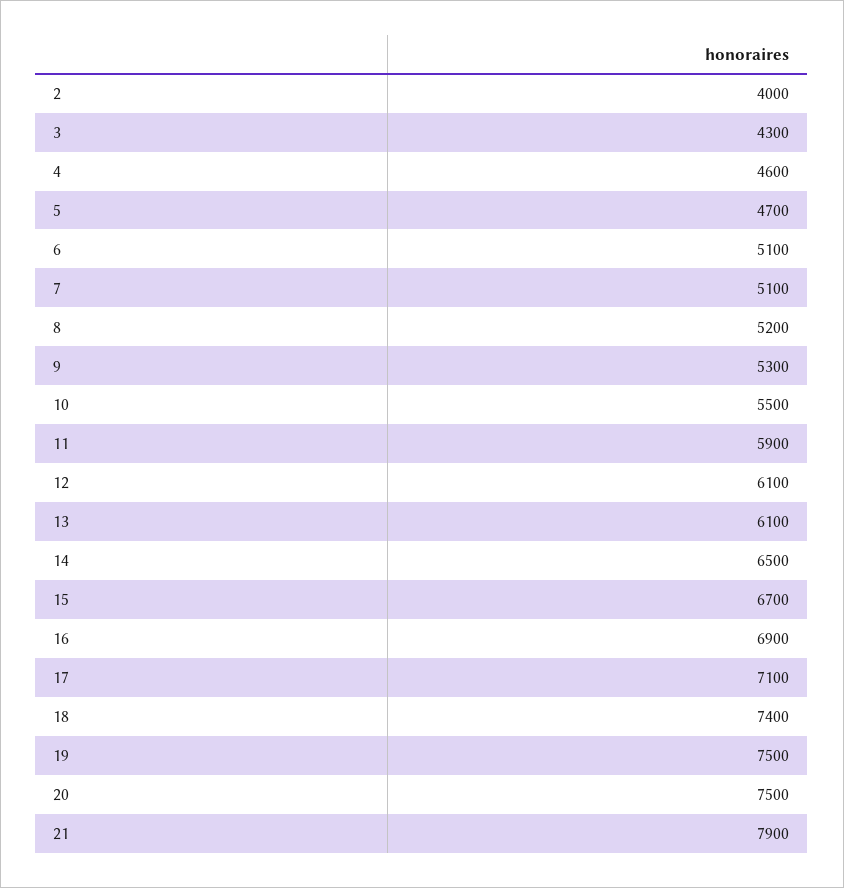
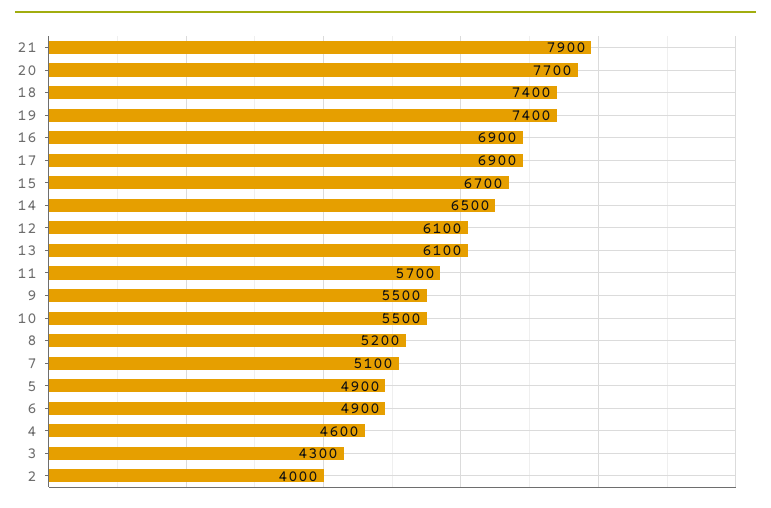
  {
    "2": 4000,
    "3": 4300,
    "4": 4600,
-   "5": 4700,
+   "5": 4900,
-   "6": 5100,
+   "6": 4900,
    "7": 5100,
    "8": 5200,
-   "9": 5300,
+   "9": 5500,
    "10": 5500,
-   "11": 5900,
+   "11": 5700,
    "12": 6100,
    "13": 6100,
    "14": 6500,
    "15": 6700,
    "16": 6900,
-   "17": 7100,
+   "17": 6900,
    "18": 7400,
-   "19": 7500,
+   "19": 7400,
-   "20": 7500,
+   "20": 7700,
    "21": 7900
  }

